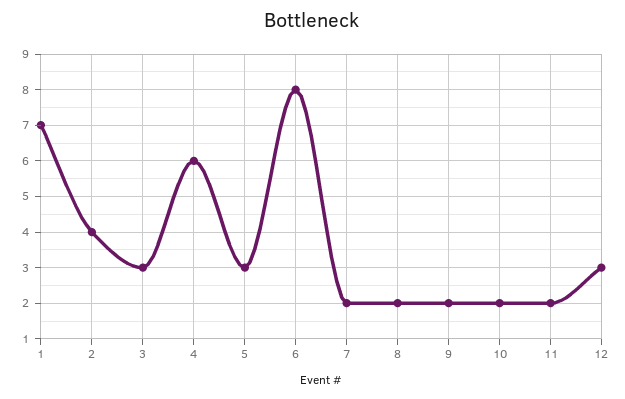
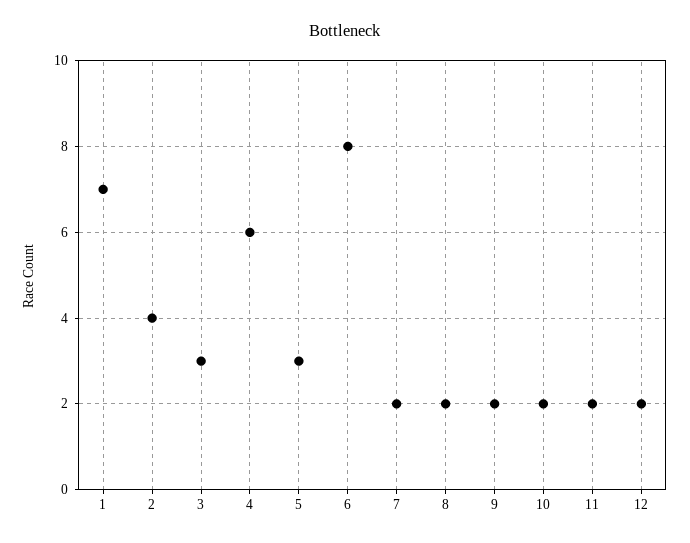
  {
    "1": 7,
    "2": 4,
    "3": 3,
    "4": 6,
    "5": 3,
    "6": 8,
    "7": 2,
    "8": 2,
    "9": 2,
    "10": 2,
    "11": 2,
-   "12": 3
+   "12": 2
  }

